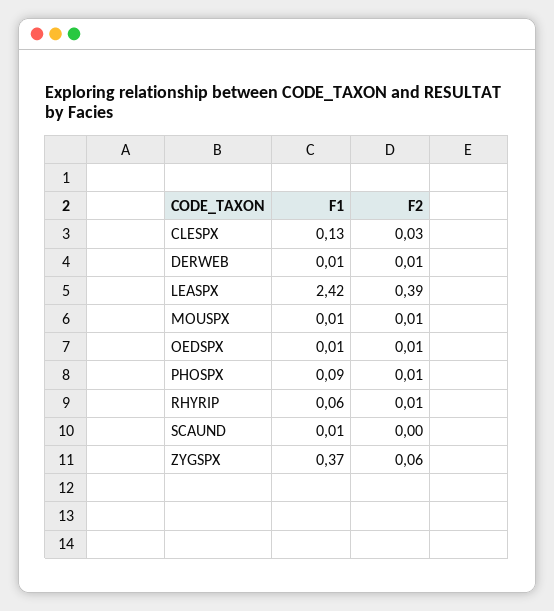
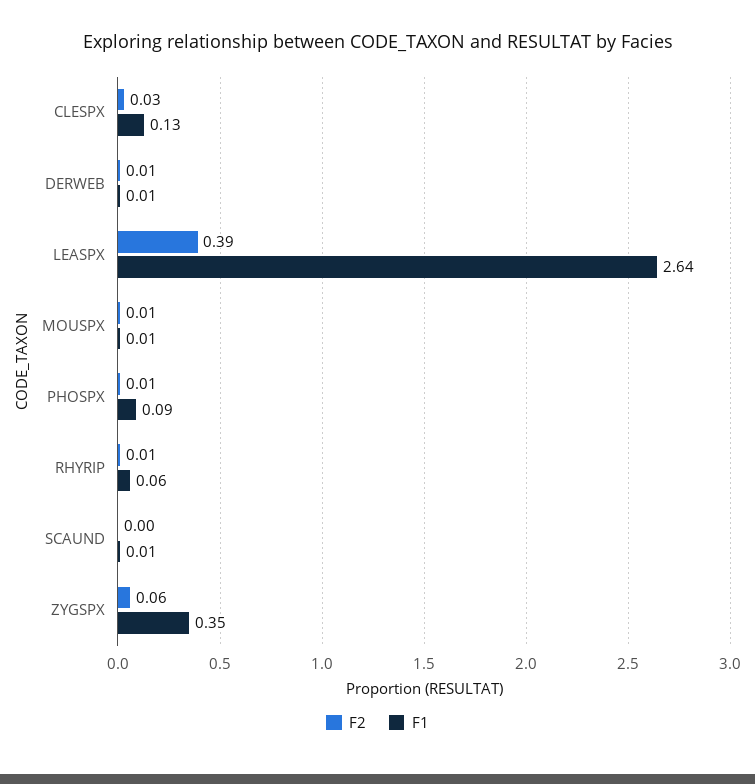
  {
    "F1": {
      "CLESPX": 0.13,
      "DERWEB": 0.01,
-     "LEASPX": 2.42,
+     "LEASPX": 2.64,
      "MOUSPX": 0.01,
-     "OEDSPX": 0.01,
      "PHOSPX": 0.09,
      "RHYRIP": 0.06,
      "SCAUND": 0.01,
-     "ZYGSPX": 0.37
+     "ZYGSPX": 0.35
    },
    "F2": {
      "CLESPX": 0.03,
      "DERWEB": 0.01,
      "LEASPX": 0.39,
      "MOUSPX": 0.01,
-     "OEDSPX": 0.01,
      "PHOSPX": 0.01,
      "RHYRIP": 0.01,
      "SCAUND": 0,
      "ZYGSPX": 0.06
    }
  }

